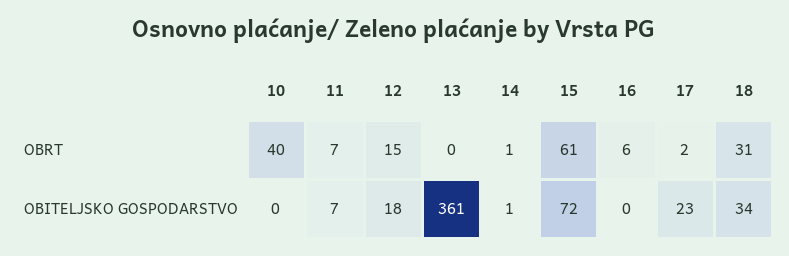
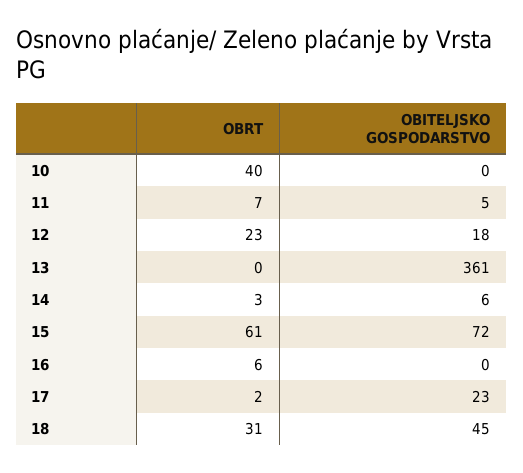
  {
    "10": {
      "OBRT": 40,
      "OBITELJSKO GOSPODARSTVO": 0
    },
    "11": {
      "OBRT": 7,
-     "OBITELJSKO GOSPODARSTVO": 7
+     "OBITELJSKO GOSPODARSTVO": 5
    },
    "12": {
-     "OBRT": 15,
+     "OBRT": 23,
      "OBITELJSKO GOSPODARSTVO": 18
    },
    "13": {
      "OBRT": 0,
      "OBITELJSKO GOSPODARSTVO": 361
    },
    "14": {
-     "OBRT": 1,
+     "OBRT": 3,
-     "OBITELJSKO GOSPODARSTVO": 1
+     "OBITELJSKO GOSPODARSTVO": 6
    },
    "15": {
      "OBRT": 61,
      "OBITELJSKO GOSPODARSTVO": 72
    },
    "16": {
      "OBRT": 6,
      "OBITELJSKO GOSPODARSTVO": 0
    },
    "17": {
      "OBRT": 2,
      "OBITELJSKO GOSPODARSTVO": 23
    },
    "18": {
      "OBRT": 31,
-     "OBITELJSKO GOSPODARSTVO": 34
+     "OBITELJSKO GOSPODARSTVO": 45
    }
  }

